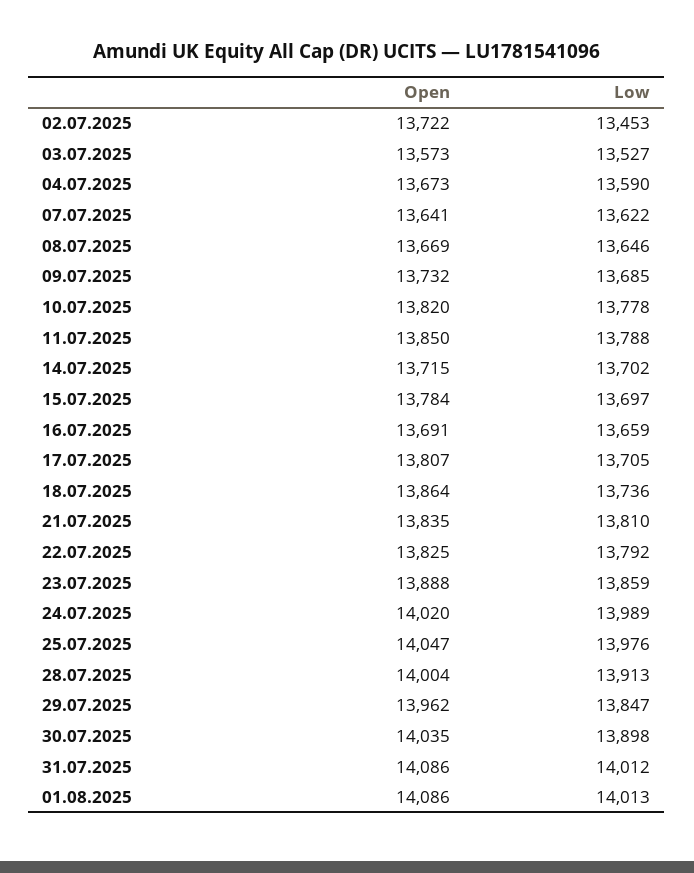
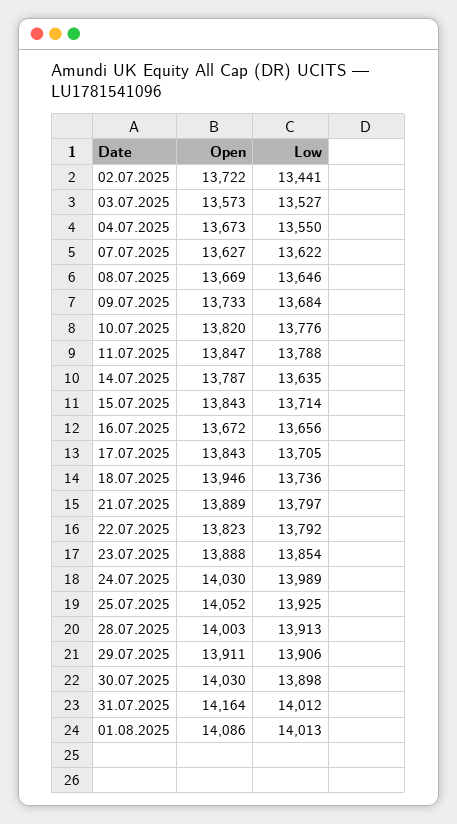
  {
    "Open": {
      "02.07.2025": 13722,
      "03.07.2025": 13573,
      "04.07.2025": 13673,
-     "07.07.2025": 13641,
+     "07.07.2025": 13627,
      "08.07.2025": 13669,
-     "09.07.2025": 13732,
+     "09.07.2025": 13733,
      "10.07.2025": 13820,
-     "11.07.2025": 13850,
+     "11.07.2025": 13847,
-     "14.07.2025": 13715,
+     "14.07.2025": 13787,
-     "15.07.2025": 13784,
+     "15.07.2025": 13843,
-     "16.07.2025": 13691,
+     "16.07.2025": 13672,
-     "17.07.2025": 13807,
+     "17.07.2025": 13843,
-     "18.07.2025": 13864,
+     "18.07.2025": 13946,
-     "21.07.2025": 13835,
+     "21.07.2025": 13889,
-     "22.07.2025": 13825,
+     "22.07.2025": 13823,
      "23.07.2025": 13888,
-     "24.07.2025": 14020,
+     "24.07.2025": 14030,
-     "25.07.2025": 14047,
+     "25.07.2025": 14052,
-     "28.07.2025": 14004,
+     "28.07.2025": 14003,
-     "29.07.2025": 13962,
+     "29.07.2025": 13911,
-     "30.07.2025": 14035,
+     "30.07.2025": 14030,
-     "31.07.2025": 14086,
+     "31.07.2025": 14164,
      "01.08.2025": 14086
    },
    "Low": {
-     "02.07.2025": 13453,
+     "02.07.2025": 13441,
      "03.07.2025": 13527,
-     "04.07.2025": 13590,
+     "04.07.2025": 13550,
      "07.07.2025": 13622,
      "08.07.2025": 13646,
-     "09.07.2025": 13685,
+     "09.07.2025": 13684,
-     "10.07.2025": 13778,
+     "10.07.2025": 13776,
      "11.07.2025": 13788,
-     "14.07.2025": 13702,
+     "14.07.2025": 13635,
-     "15.07.2025": 13697,
+     "15.07.2025": 13714,
-     "16.07.2025": 13659,
+     "16.07.2025": 13656,
      "17.07.2025": 13705,
      "18.07.2025": 13736,
-     "21.07.2025": 13810,
+     "21.07.2025": 13797,
      "22.07.2025": 13792,
-     "23.07.2025": 13859,
+     "23.07.2025": 13854,
      "24.07.2025": 13989,
-     "25.07.2025": 13976,
+     "25.07.2025": 13925,
      "28.07.2025": 13913,
-     "29.07.2025": 13847,
+     "29.07.2025": 13906,
      "30.07.2025": 13898,
      "31.07.2025": 14012,
      "01.08.2025": 14013
    }
  }

